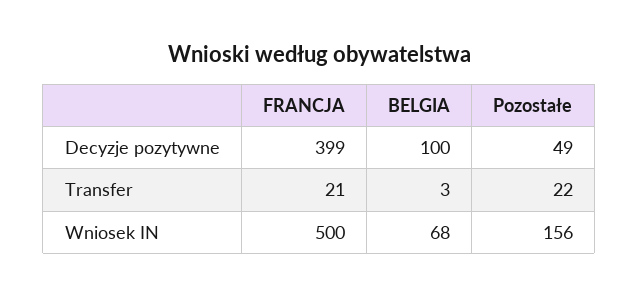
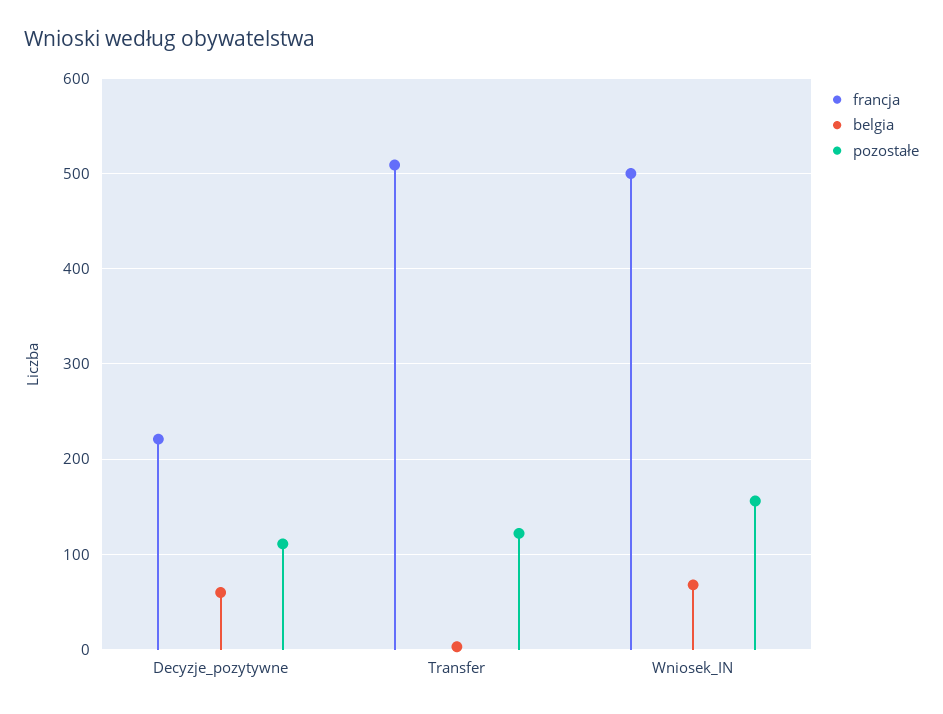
  {
    "FRANCJA": {
-     "Decyzje pozytywne": 399,
+     "Decyzje pozytywne": 220,
-     "Transfer": 21,
+     "Transfer": 510,
      "Wniosek IN": 500
    },
    "BELGIA": {
-     "Decyzje pozytywne": 100,
+     "Decyzje pozytywne": 60,
      "Transfer": 3,
      "Wniosek IN": 68
    },
    "Pozostałe": {
-     "Decyzje pozytywne": 49,
+     "Decyzje pozytywne": 110,
-     "Transfer": 22,
+     "Transfer": 120,
      "Wniosek IN": 156
    }
  }

